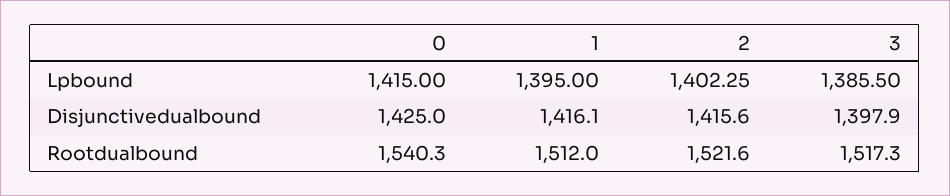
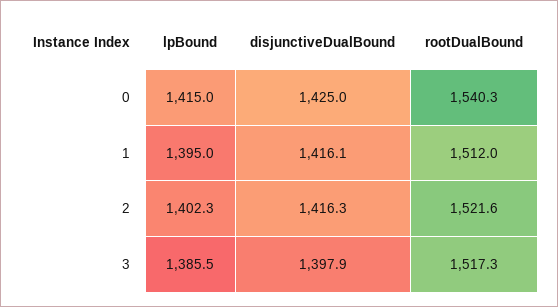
  {
    "0": {
      "Lpbound": 1415,
      "Disjunctivedualbound": 1425,
      "Rootdualbound": 1540.3
    },
    "1": {
      "Lpbound": 1395,
      "Disjunctivedualbound": 1416.1,
      "Rootdualbound": 1512
    },
    "2": {
      "Lpbound": 1402.25,
-     "Disjunctivedualbound": 1415.6,
+     "Disjunctivedualbound": 1416.3,
      "Rootdualbound": 1521.6
    },
    "3": {
      "Lpbound": 1385.5,
      "Disjunctivedualbound": 1397.9,
      "Rootdualbound": 1517.3
    }
  }

